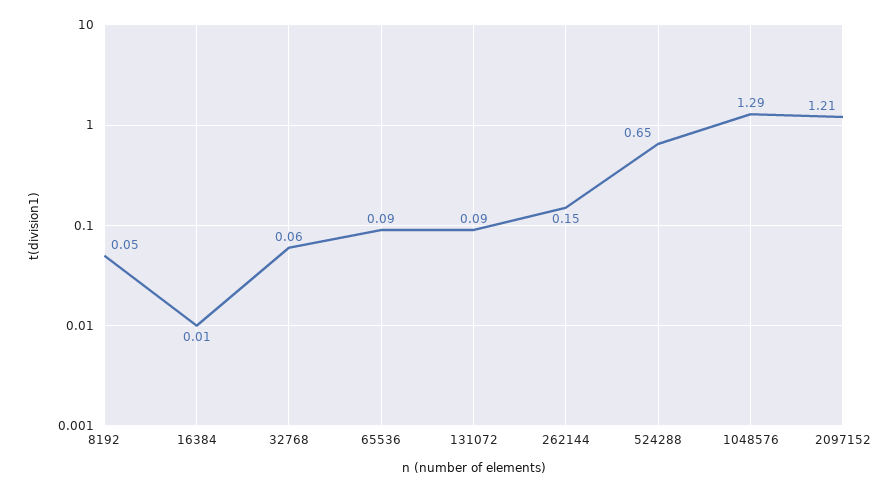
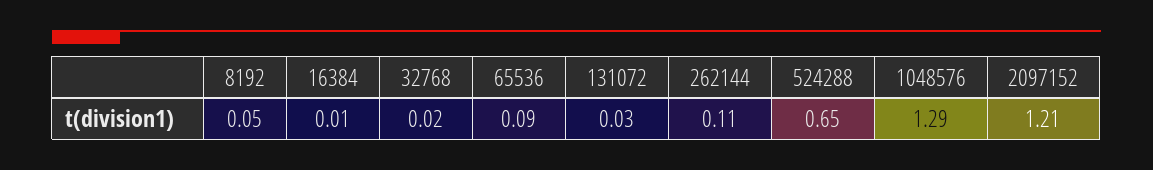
  {
    "8192": 0.05,
    "16384": 0.01,
-   "32768": 0.06,
+   "32768": 0.02,
    "65536": 0.09,
-   "131072": 0.09,
+   "131072": 0.03,
-   "262144": 0.15,
+   "262144": 0.11,
    "524288": 0.65,
    "1048576": 1.29,
    "2097152": 1.21
  }

